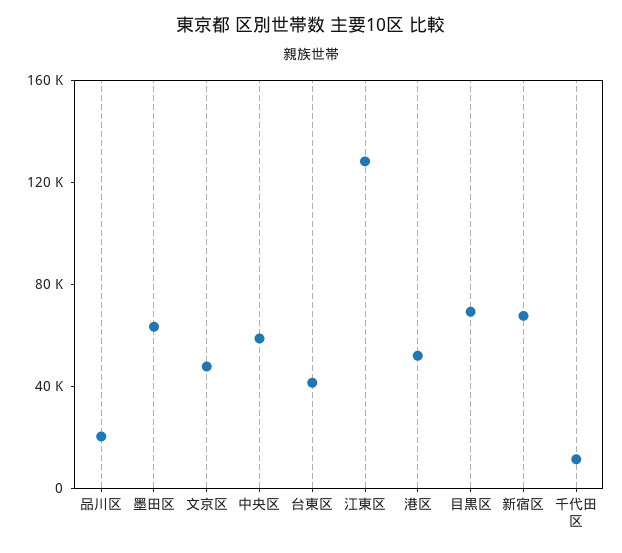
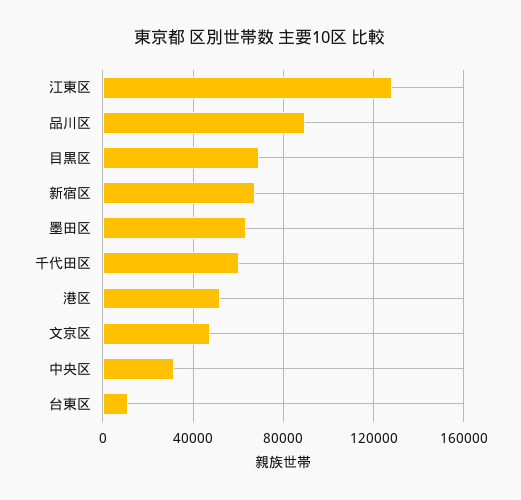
  {
-   "品川区": 20000,
+   "品川区": 90000,
    "墨田区": 65000,
    "文京区": 50000,
-   "中央区": 60000,
+   "中央区": 30000,
-   "台東区": 40000,
+   "台東区": 10000,
    "江東区": 130000,
    "港区": 50000,
    "目黒区": 70000,
    "新宿区": 70000,
-   "千代田区": 10000
+   "千代田区": 60000
  }

